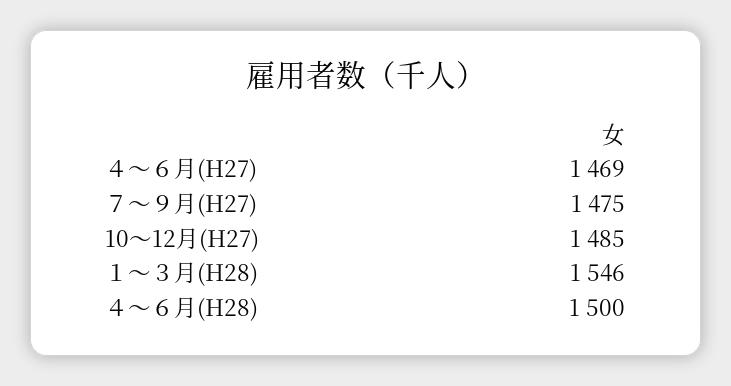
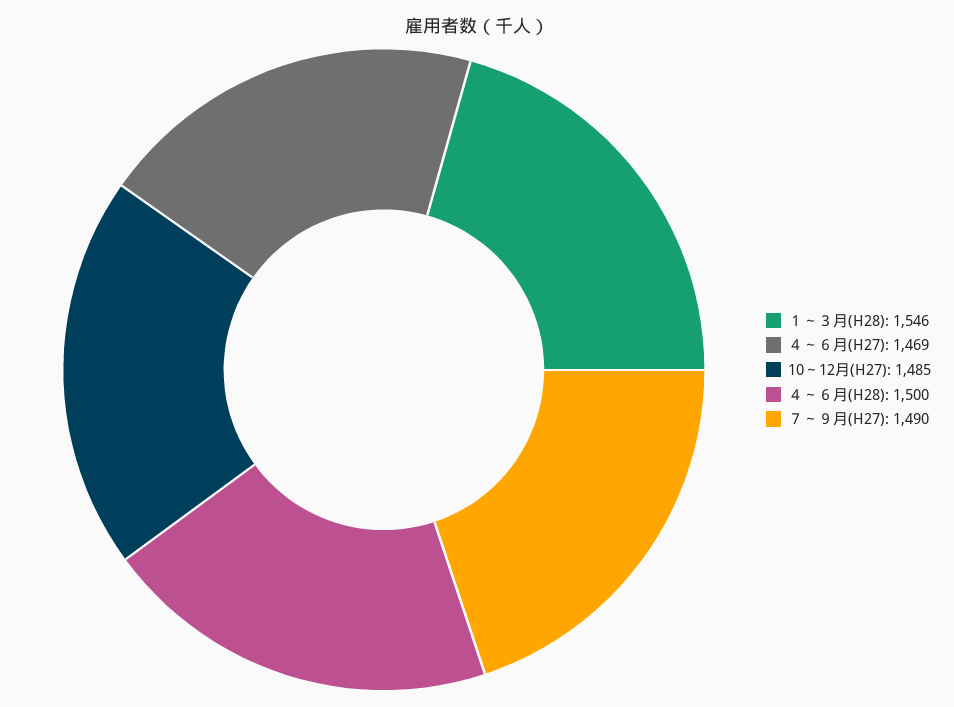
  {
    "４～６月(H27)": 1469,
-   "７～９月(H27)": 1475,
+   "７～９月(H27)": 1490,
    "10～12月(H27)": 1485,
    "１～３月(H28)": 1546,
    "４～６月(H28)": 1500
  }

